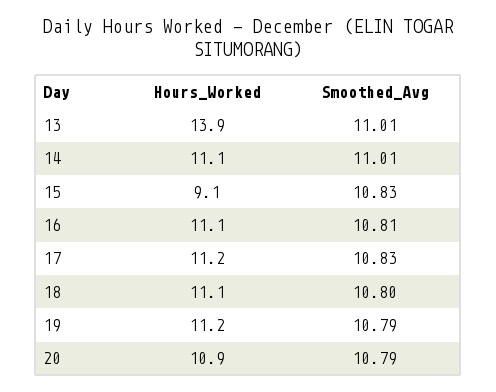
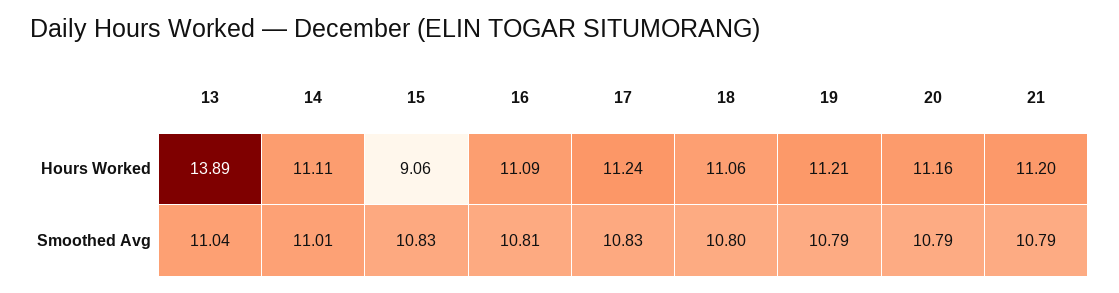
  {
    "Hours_Worked": {
      "13": 13.89,
      "14": 11.11,
      "15": 9.06,
      "16": 11.09,
      "17": 11.24,
      "18": 11.06,
      "19": 11.21,
-     "20": 10.9
+     "20": 11.16,
+     "21": 11.2
    },
    "Smoothed_Avg": {
-     "13": 11.01,
+     "13": 11.04,
      "14": 11.01,
      "15": 10.83,
      "16": 10.81,
      "17": 10.83,
      "18": 10.8,
      "19": 10.79,
-     "20": 10.79
+     "20": 10.79,
+     "21": 10.79
    }
  }

